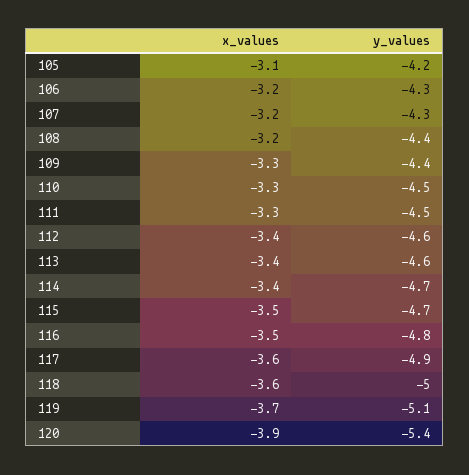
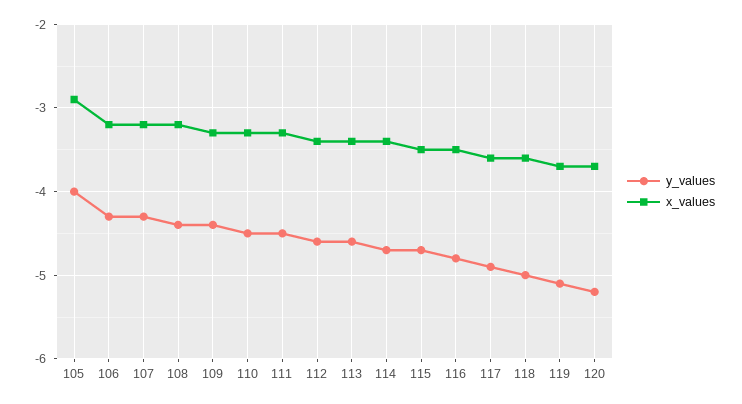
  {
    "x_values": {
-     "105": -3.1,
+     "105": -2.9,
      "106": -3.2,
      "107": -3.2,
      "108": -3.2,
      "109": -3.3,
      "110": -3.3,
      "111": -3.3,
      "112": -3.4,
      "113": -3.4,
      "114": -3.4,
      "115": -3.5,
      "116": -3.5,
      "117": -3.6,
      "118": -3.6,
      "119": -3.7,
-     "120": -3.9
+     "120": -3.7
    },
    "y_values": {
-     "105": -4.2,
+     "105": -4,
      "106": -4.3,
      "107": -4.3,
      "108": -4.4,
      "109": -4.4,
      "110": -4.5,
      "111": -4.5,
      "112": -4.6,
      "113": -4.6,
      "114": -4.7,
      "115": -4.7,
      "116": -4.8,
      "117": -4.9,
      "118": -5,
      "119": -5.1,
-     "120": -5.4
+     "120": -5.2
    }
  }

